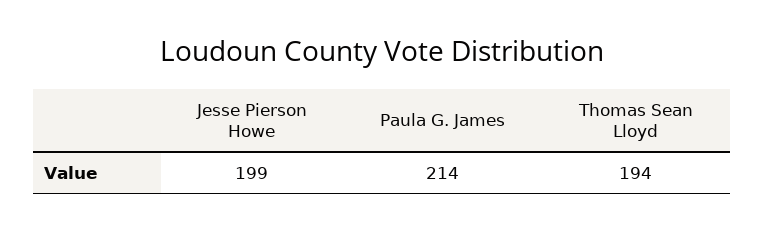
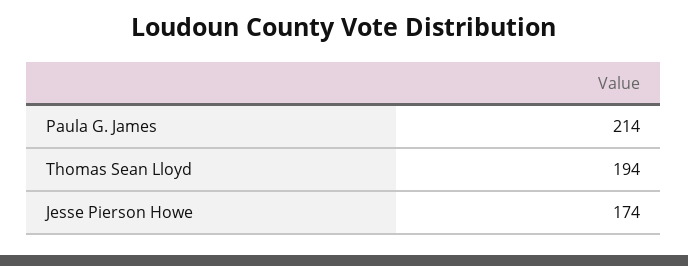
  {
-   "Jesse Pierson Howe": 199,
+   "Jesse Pierson Howe": 174,
    "Paula G. James": 214,
    "Thomas Sean Lloyd": 194
  }

